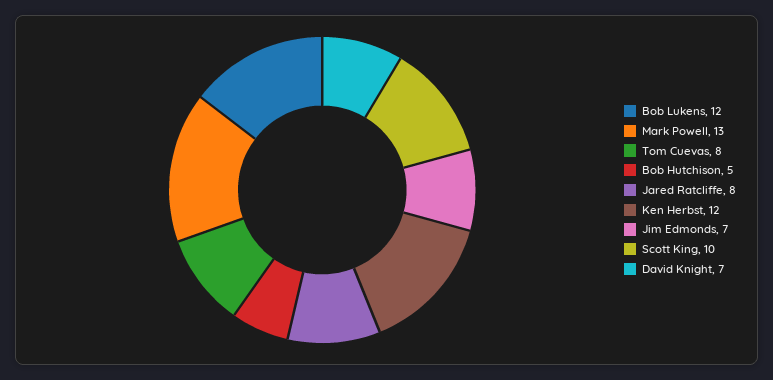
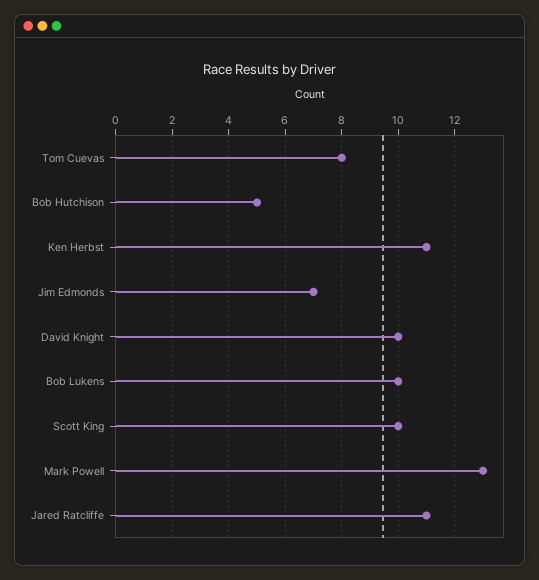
  {
-   "Bob Lukens": 12,
+   "Bob Lukens": 10,
    "Mark Powell": 13,
    "Tom Cuevas": 8,
    "Bob Hutchison": 5,
-   "Jared Ratcliffe": 8,
+   "Jared Ratcliffe": 11,
-   "Ken Herbst": 12,
+   "Ken Herbst": 11,
    "Jim Edmonds": 7,
    "Scott King": 10,
-   "David Knight": 7
+   "David Knight": 10
  }

